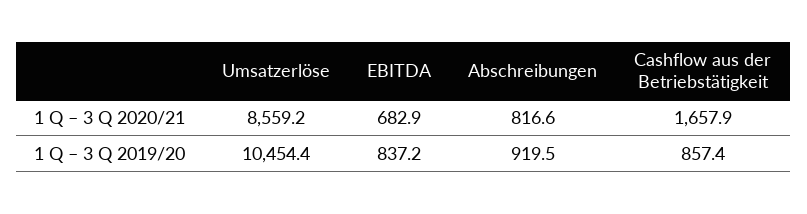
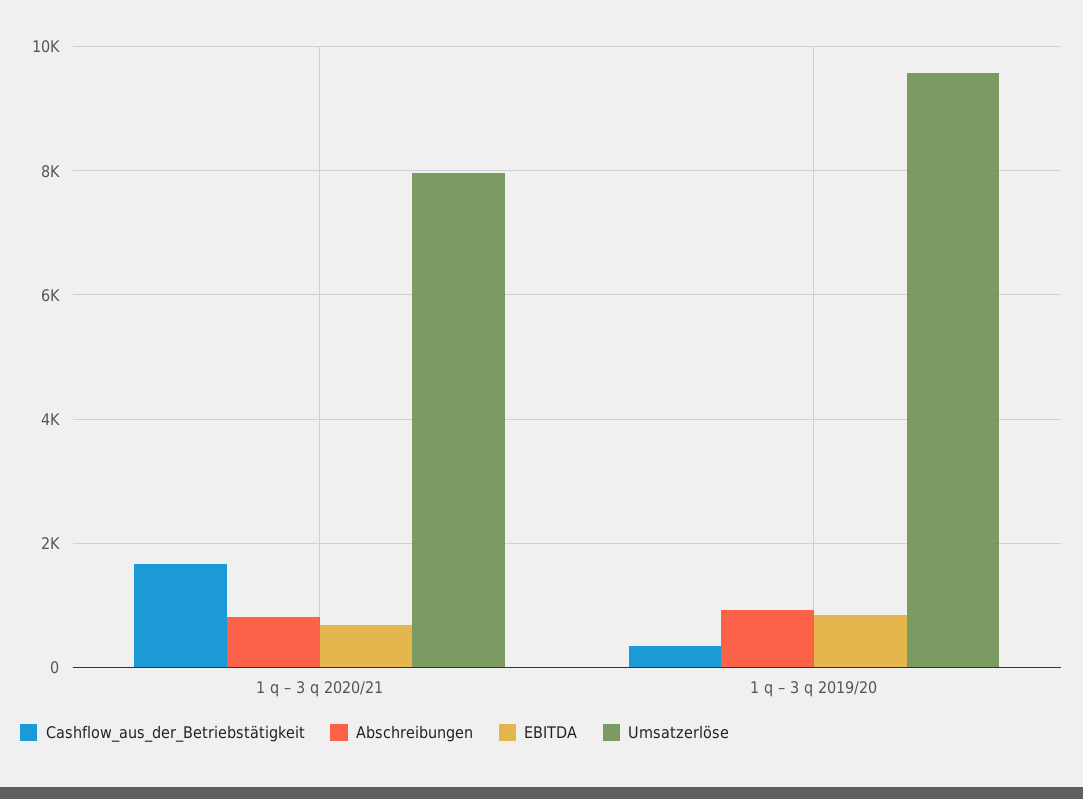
  {
    "Umsatzerlöse": {
-     "1 Q – 3 Q 2020/21": 8559.2,
+     "1 Q – 3 Q 2020/21": 8000,
-     "1 Q – 3 Q 2019/20": 10454.4
+     "1 Q – 3 Q 2019/20": 9600
    },
    "EBITDA": {
      "1 Q – 3 Q 2020/21": 682.9,
      "1 Q – 3 Q 2019/20": 837.2
    },
    "Abschreibungen": {
      "1 Q – 3 Q 2020/21": 816.6,
      "1 Q – 3 Q 2019/20": 919.5
    },
    "Cashflow aus der Betriebstätigkeit": {
      "1 Q – 3 Q 2020/21": 1657.9,
-     "1 Q – 3 Q 2019/20": 857.4
+     "1 Q – 3 Q 2019/20": 400
    }
  }

